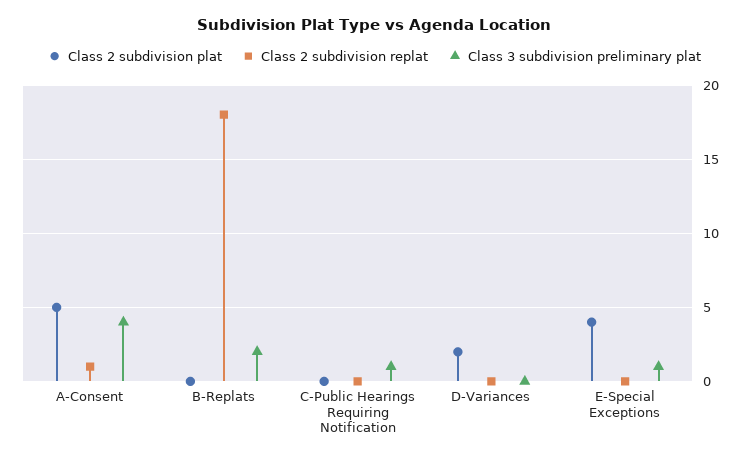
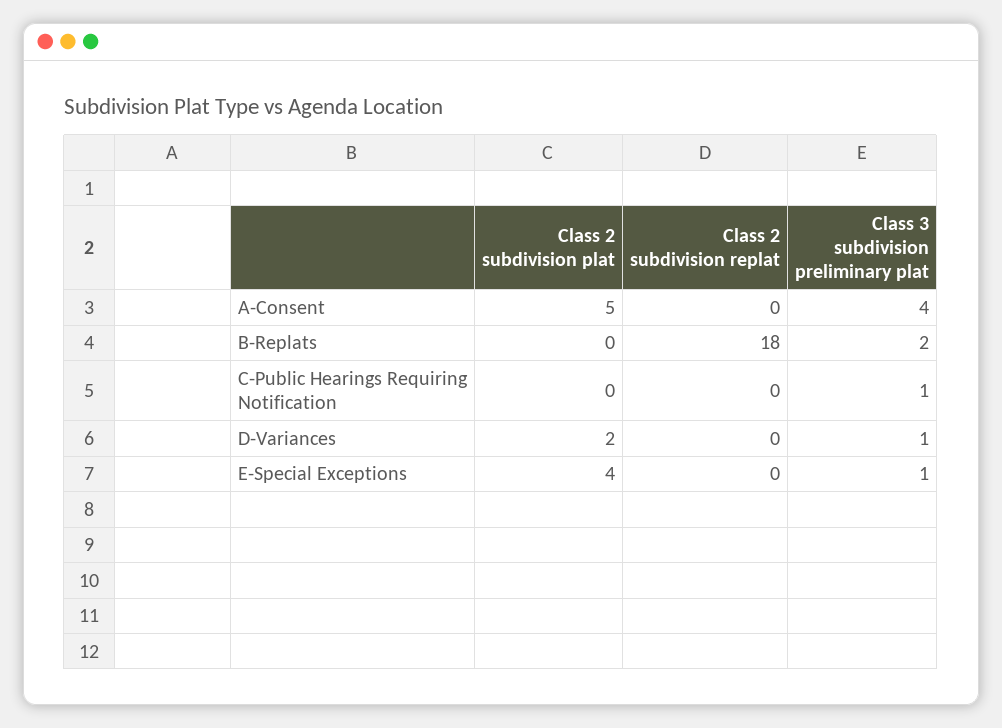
  {
    "Class 2 subdivision plat": {
      "A-Consent": 5,
      "B-Replats": 0,
      "C-Public Hearings Requiring Notification": 0,
      "D-Variances": 2,
      "E-Special Exceptions": 4
    },
    "Class 2 subdivision replat": {
-     "A-Consent": 1,
+     "A-Consent": 0,
      "B-Replats": 18,
      "C-Public Hearings Requiring Notification": 0,
      "D-Variances": 0,
      "E-Special Exceptions": 0
    },
    "Class 3 subdivision preliminary plat": {
      "A-Consent": 4,
      "B-Replats": 2,
      "C-Public Hearings Requiring Notification": 1,
-     "D-Variances": 0,
+     "D-Variances": 1,
      "E-Special Exceptions": 1
    }
  }

